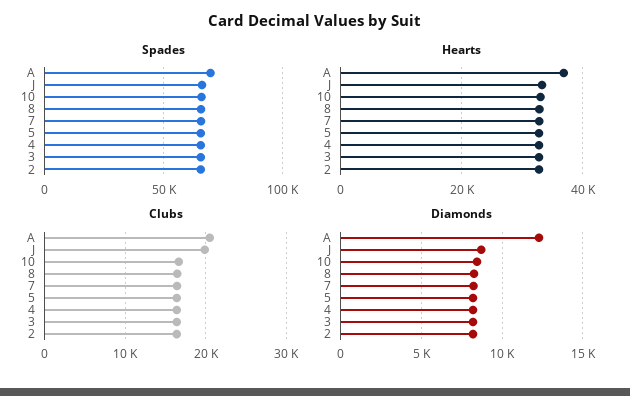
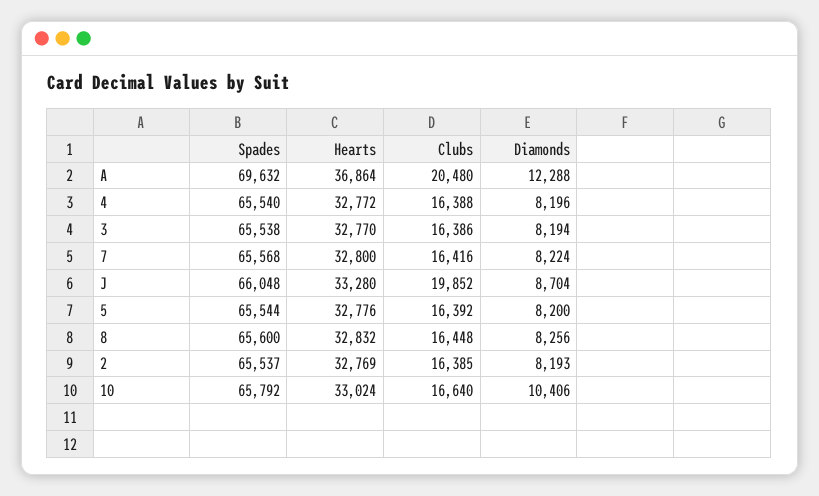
  {
    "Spades": {
      "A": 69632,
      "J": 66048,
      "10": 65792,
      "8": 65600,
      "7": 65568,
      "5": 65544,
      "4": 65540,
      "3": 65538,
      "2": 65537
    },
    "Hearts": {
      "A": 36864,
      "J": 33280,
      "10": 33024,
      "8": 32832,
      "7": 32800,
      "5": 32776,
      "4": 32772,
      "3": 32770,
      "2": 32769
    },
    "Clubs": {
      "A": 20480,
      "J": 19852,
      "10": 16640,
      "8": 16448,
      "7": 16416,
      "5": 16392,
      "4": 16388,
      "3": 16386,
      "2": 16385
    },
    "Diamonds": {
      "A": 12288,
      "J": 8704,
-     "10": 8500,
+     "10": 10406,
      "8": 8256,
      "7": 8224,
      "5": 8200,
      "4": 8196,
      "3": 8194,
      "2": 8193
    }
  }

